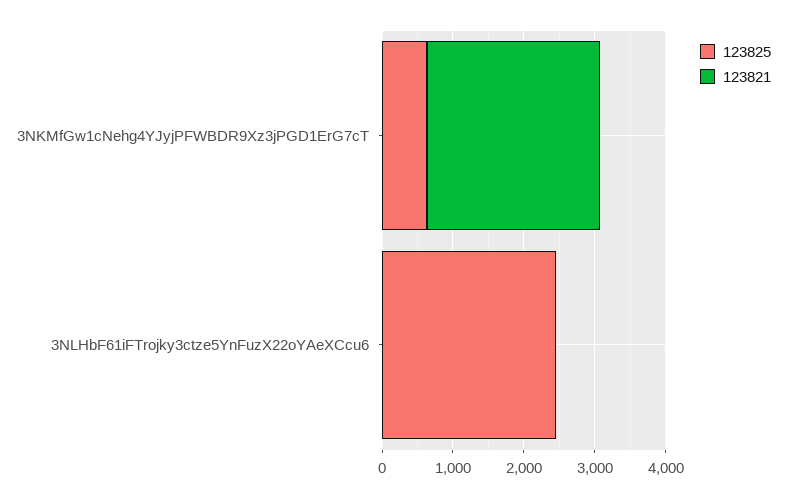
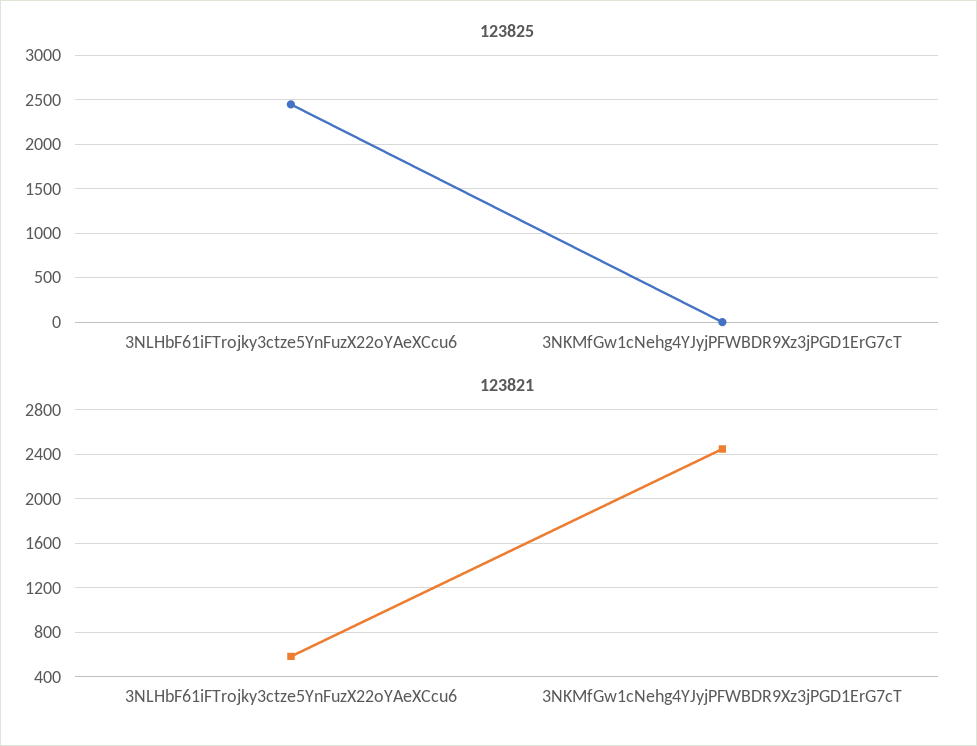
  {
    "123825": {
-     "3NKMfGw1cNehg4YJyjPFWBDR9Xz3jPGD1ErG7cT": 600,
+     "3NKMfGw1cNehg4YJyjPFWBDR9Xz3jPGD1ErG7cT": 0,
      "3NLHbF61iFTrojky3ctze5YnFuzX22oYAeXCcu6": 2400
    },
    "123821": {
      "3NKMfGw1cNehg4YJyjPFWBDR9Xz3jPGD1ErG7cT": 2400,
-     "3NLHbF61iFTrojky3ctze5YnFuzX22oYAeXCcu6": 0
+     "3NLHbF61iFTrojky3ctze5YnFuzX22oYAeXCcu6": 600
    }
  }

